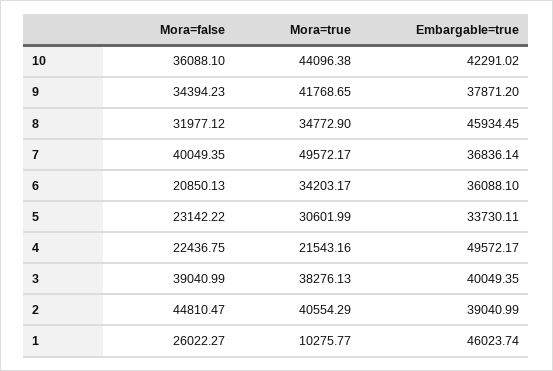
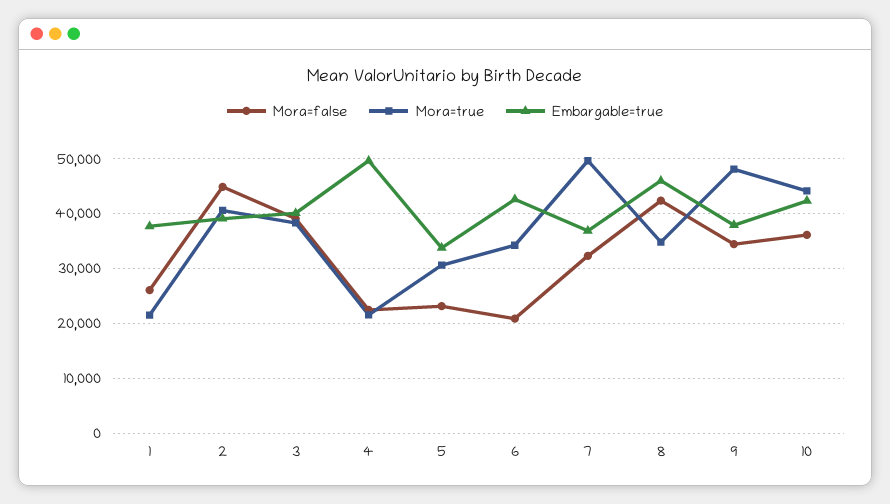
  {
    "Mora=false": {
      "10": 36088.1,
      "9": 34394.23,
-     "8": 31977.12,
+     "8": 42000,
-     "7": 40049.35,
+     "7": 32000,
      "6": 20850.13,
      "5": 23142.22,
      "4": 22436.75,
      "3": 39040.99,
      "2": 44810.47,
      "1": 26022.27
    },
    "Mora=true": {
      "10": 44096.38,
-     "9": 41768.65,
+     "9": 48000,
      "8": 34772.9,
      "7": 49572.17,
      "6": 34203.17,
      "5": 30601.99,
      "4": 21543.16,
      "3": 38276.13,
      "2": 40554.29,
-     "1": 10275.77
+     "1": 22000
    },
    "Embargable=true": {
      "10": 42291.02,
      "9": 37871.2,
      "8": 45934.45,
      "7": 36836.14,
-     "6": 36088.1,
+     "6": 42000,
      "5": 33730.11,
      "4": 49572.17,
      "3": 40049.35,
      "2": 39040.99,
-     "1": 46023.74
+     "1": 38000
    }
  }

